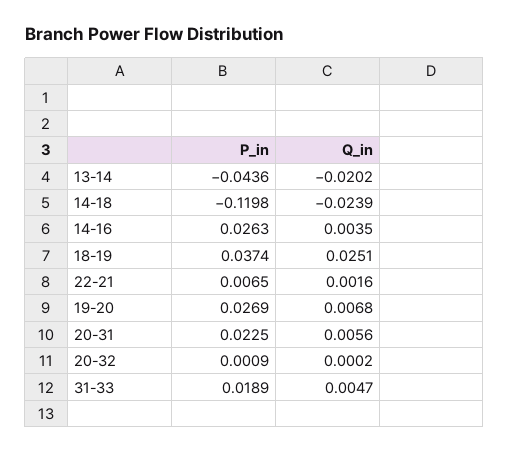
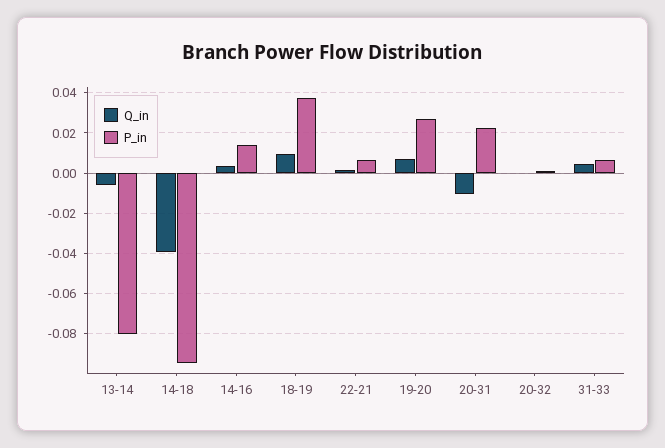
  {
    "P_in": {
-     "13-14": -0.0436,
+     "13-14": -0.08,
-     "14-18": -0.1198,
+     "14-18": -0.095,
-     "14-16": 0.0263,
+     "14-16": 0.015,
      "18-19": 0.0374,
      "22-21": 0.0065,
      "19-20": 0.0269,
      "20-31": 0.0225,
      "20-32": 0.0009,
-     "31-33": 0.0189
+     "31-33": 0.005
    },
    "Q_in": {
-     "13-14": -0.0202,
+     "13-14": -0.005,
-     "14-18": -0.0239,
+     "14-18": -0.04,
      "14-16": 0.0035,
-     "18-19": 0.0251,
+     "18-19": 0.01,
      "22-21": 0.0016,
      "19-20": 0.0068,
-     "20-31": 0.0056,
+     "20-31": -0.01,
      "20-32": 0.0002,
      "31-33": 0.0047
    }
  }

